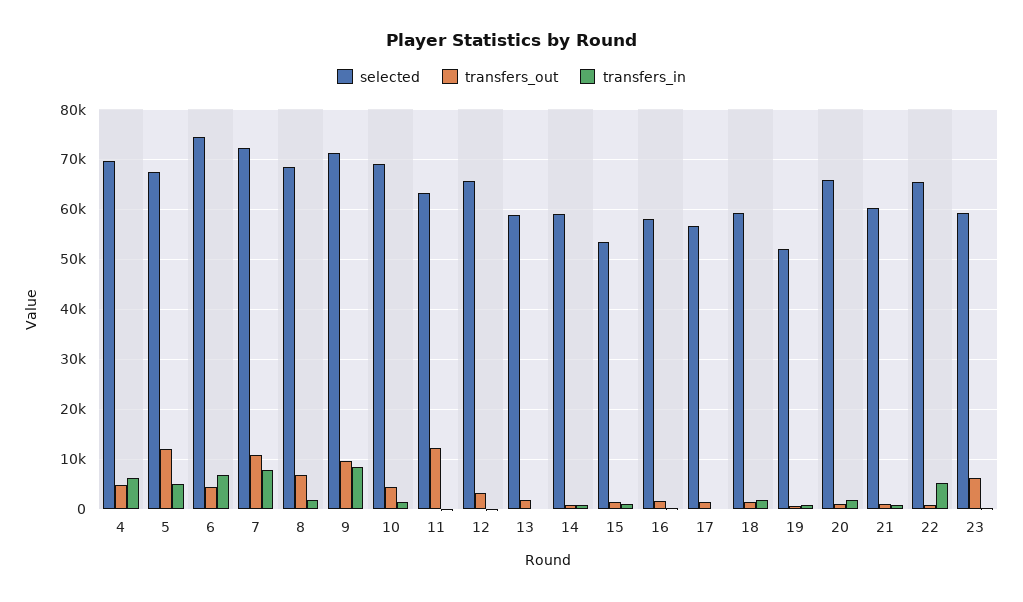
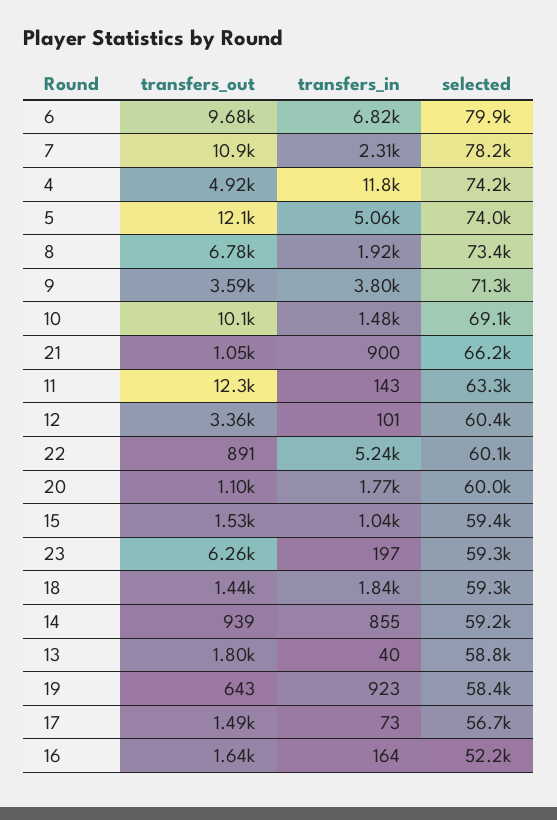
  {
    "selected": {
-     "4": 70000,
+     "4": 74200,
-     "5": 68000,
+     "5": 74000,
-     "6": 74000,
+     "6": 79900,
-     "7": 72000,
+     "7": 78200,
-     "8": 68000,
+     "8": 73400,
      "9": 71300,
      "10": 69100,
      "11": 63300,
-     "12": 66000,
+     "12": 60400,
      "13": 58800,
      "14": 59200,
-     "15": 54000,
+     "15": 59400,
-     "16": 58000,
+     "16": 52200,
      "17": 56700,
      "18": 59300,
-     "19": 52000,
+     "19": 58400,
-     "20": 66000,
+     "20": 60000,
-     "21": 60000,
+     "21": 66200,
-     "22": 66000,
+     "22": 60100,
      "23": 59300
    },
    "transfers_out": {
      "4": 4920,
      "5": 12100,
-     "6": 4000,
+     "6": 9680,
      "7": 10900,
      "8": 6780,
-     "9": 10000,
+     "9": 3590,
-     "10": 4000,
+     "10": 10100,
      "11": 12300,
      "12": 3360,
      "13": 1800,
      "14": 939,
      "15": 1530,
      "16": 1640,
      "17": 1490,
      "18": 1440,
      "19": 643,
      "20": 1100,
      "21": 1050,
      "22": 891,
      "23": 6260
    },
    "transfers_in": {
-     "4": 6000,
+     "4": 11800,
      "5": 5060,
      "6": 6820,
-     "7": 8000,
+     "7": 2310,
      "8": 1920,
-     "9": 8000,
+     "9": 3800,
      "10": 1480,
      "11": 143,
      "12": 101,
      "13": 40,
      "14": 855,
      "15": 1040,
      "16": 164,
      "17": 73,
      "18": 1840,
      "19": 923,
      "20": 1770,
      "21": 900,
      "22": 5240,
      "23": 197
    }
  }

